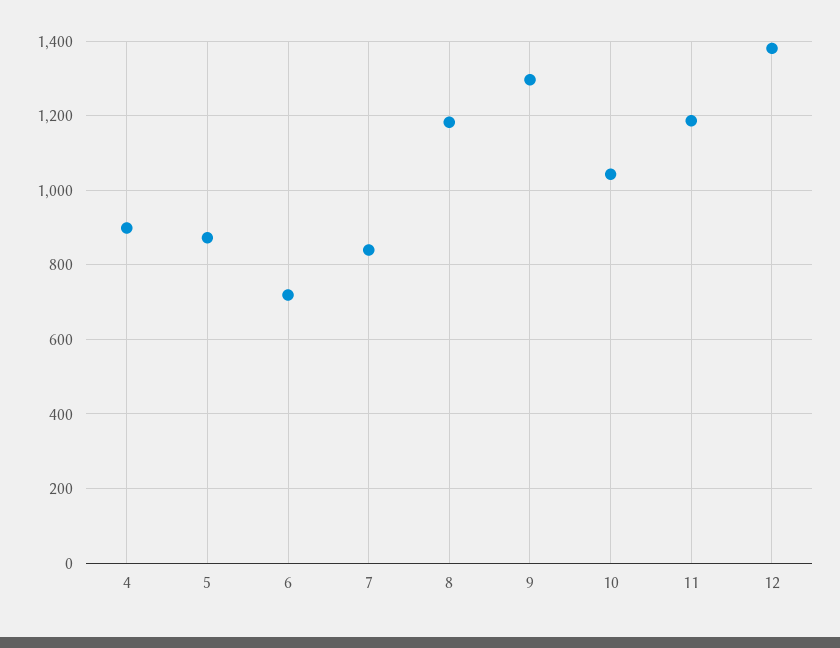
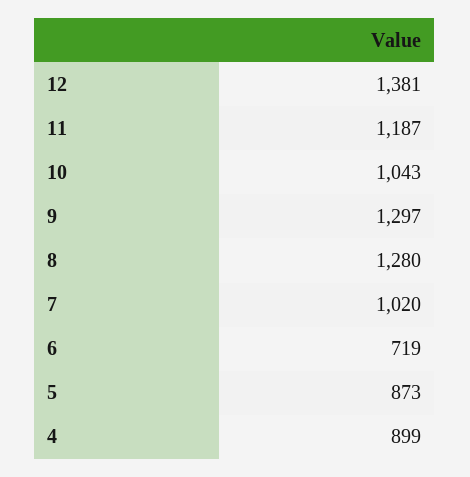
  {
    "4": 899,
    "5": 873,
    "6": 719,
-   "7": 840,
+   "7": 1020,
-   "8": 1180,
+   "8": 1280,
    "9": 1297,
    "10": 1043,
    "11": 1187,
    "12": 1381
  }

